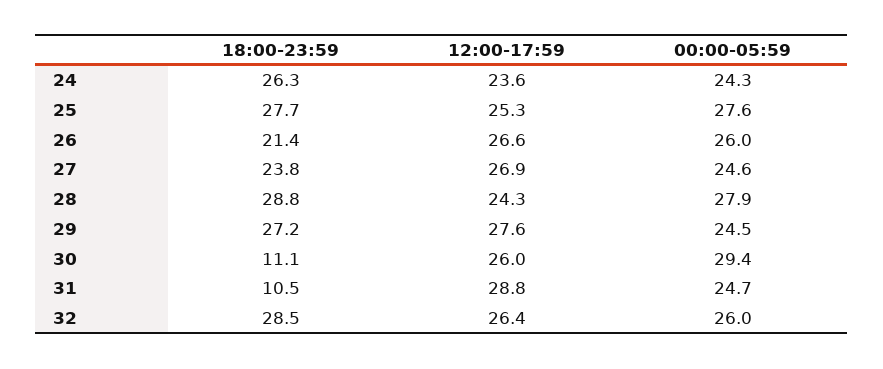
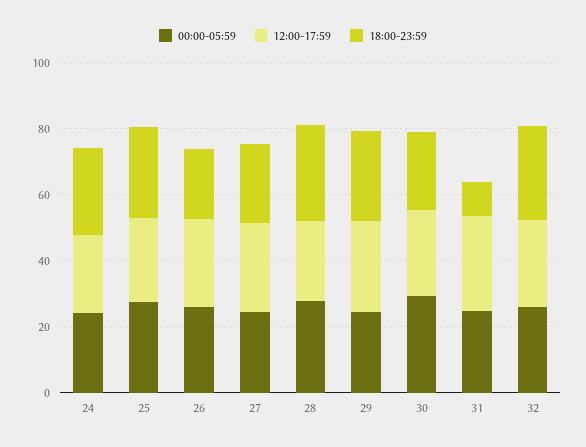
  {
    "18:00-23:59": {
      "24": 26.3,
      "25": 27.7,
      "26": 21.4,
      "27": 23.8,
      "28": 28.8,
      "29": 27.2,
-     "30": 11.1,
+     "30": 25,
      "31": 10.5,
      "32": 28.5
    },
    "12:00-17:59": {
      "24": 23.6,
      "25": 25.3,
      "26": 26.6,
      "27": 26.9,
      "28": 24.3,
      "29": 27.6,
      "30": 26,
      "31": 28.8,
      "32": 26.4
    },
    "00:00-05:59": {
      "24": 24.3,
      "25": 27.6,
      "26": 26,
      "27": 24.6,
      "28": 27.9,
      "29": 24.5,
      "30": 29.4,
      "31": 24.7,
      "32": 26
    }
  }

